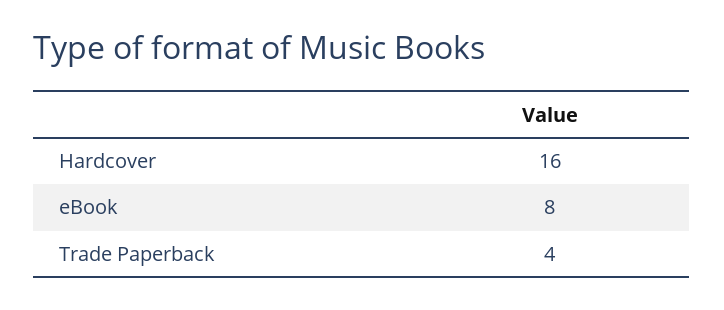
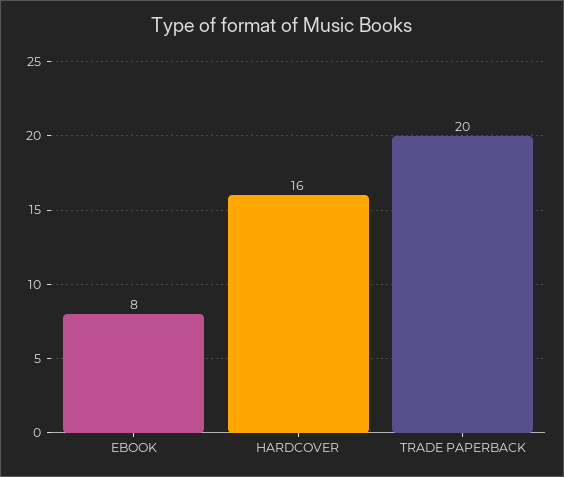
  {
    "Hardcover": 16,
    "eBook": 8,
-   "Trade Paperback": 4
+   "Trade Paperback": 20
  }

